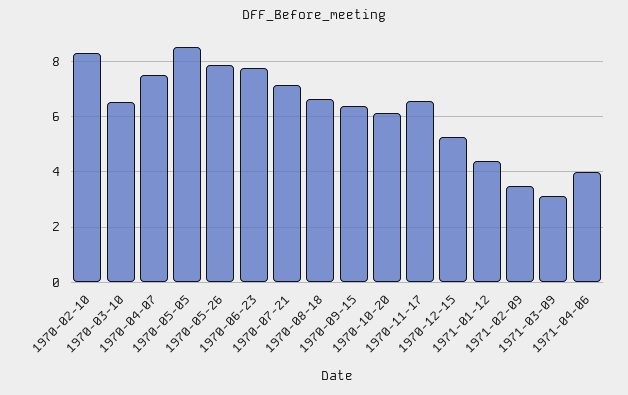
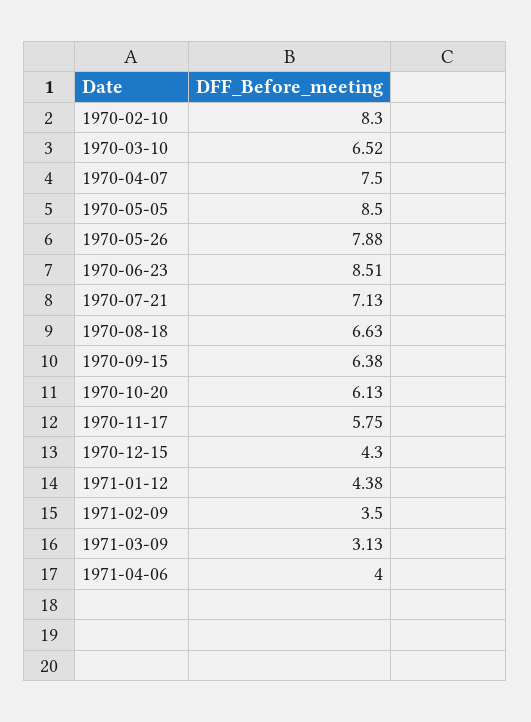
  {
    "1970-02-10": 8.3,
    "1970-03-10": 6.52,
    "1970-04-07": 7.5,
    "1970-05-05": 8.5,
    "1970-05-26": 7.88,
-   "1970-06-23": 7.75,
+   "1970-06-23": 8.51,
    "1970-07-21": 7.13,
    "1970-08-18": 6.63,
    "1970-09-15": 6.38,
    "1970-10-20": 6.13,
-   "1970-11-17": 6.5,
+   "1970-11-17": 5.75,
-   "1970-12-15": 5.25,
+   "1970-12-15": 4.3,
    "1971-01-12": 4.38,
    "1971-02-09": 3.5,
    "1971-03-09": 3.13,
    "1971-04-06": 4
  }

